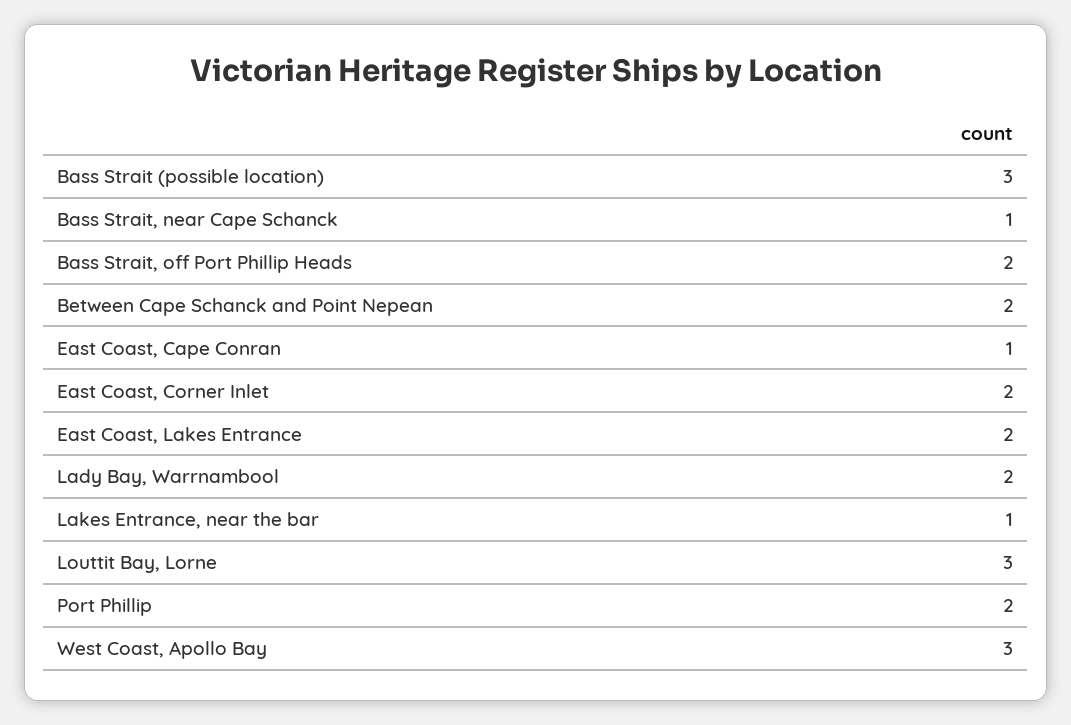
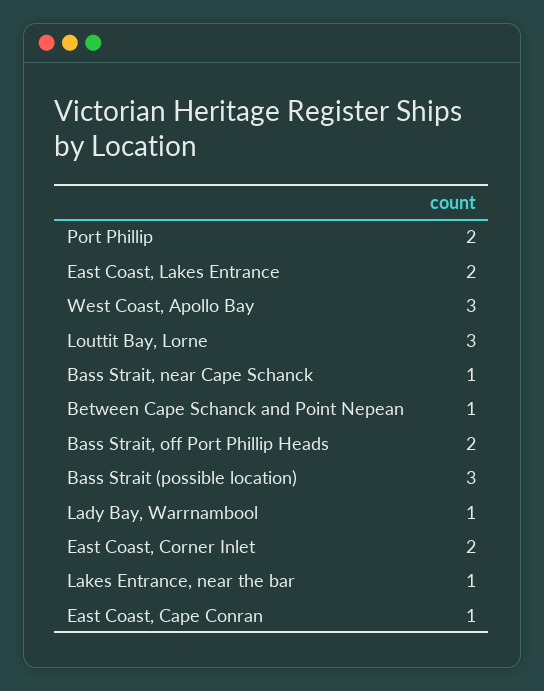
  {
    "Bass Strait (possible location)": 3,
    "Bass Strait, near Cape Schanck": 1,
    "Bass Strait, off Port Phillip Heads": 2,
-   "Between Cape Schanck and Point Nepean": 2,
+   "Between Cape Schanck and Point Nepean": 1,
    "East Coast, Cape Conran": 1,
    "East Coast, Corner Inlet": 2,
    "East Coast, Lakes Entrance": 2,
-   "Lady Bay, Warrnambool": 2,
+   "Lady Bay, Warrnambool": 1,
    "Lakes Entrance, near the bar": 1,
    "Louttit Bay, Lorne": 3,
    "Port Phillip": 2,
    "West Coast, Apollo Bay": 3
  }

